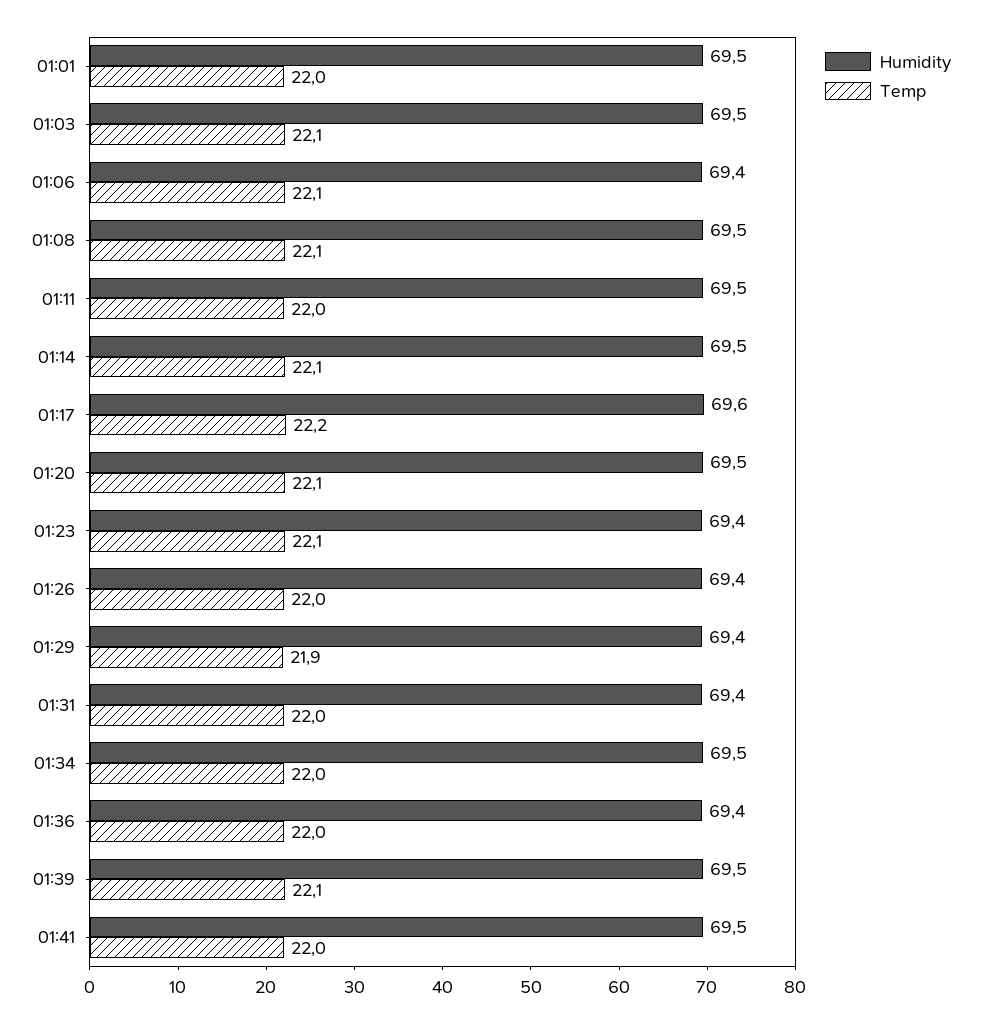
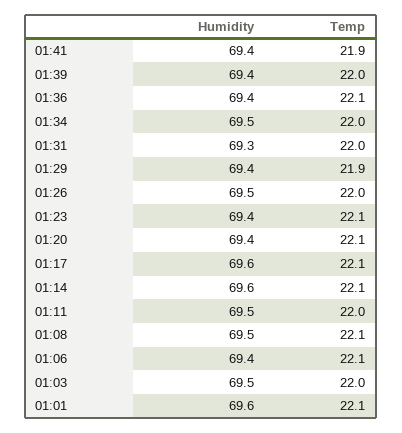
  {
    "Humidity": {
-     "01:01": 69.5,
+     "01:01": 69.6,
      "01:03": 69.5,
      "01:06": 69.4,
      "01:08": 69.5,
      "01:11": 69.5,
-     "01:14": 69.5,
+     "01:14": 69.6,
      "01:17": 69.6,
-     "01:20": 69.5,
+     "01:20": 69.4,
      "01:23": 69.4,
-     "01:26": 69.4,
+     "01:26": 69.5,
      "01:29": 69.4,
-     "01:31": 69.4,
+     "01:31": 69.3,
      "01:34": 69.5,
      "01:36": 69.4,
-     "01:39": 69.5,
+     "01:39": 69.4,
-     "01:41": 69.5
+     "01:41": 69.4
    },
    "Temp": {
-     "01:01": 22,
+     "01:01": 22.1,
-     "01:03": 22.1,
+     "01:03": 22,
      "01:06": 22.1,
      "01:08": 22.1,
      "01:11": 22,
      "01:14": 22.1,
-     "01:17": 22.2,
+     "01:17": 22.1,
      "01:20": 22.1,
      "01:23": 22.1,
      "01:26": 22,
      "01:29": 21.9,
      "01:31": 22,
      "01:34": 22,
-     "01:36": 22,
+     "01:36": 22.1,
-     "01:39": 22.1,
+     "01:39": 22,
-     "01:41": 22
+     "01:41": 21.9
    }
  }

